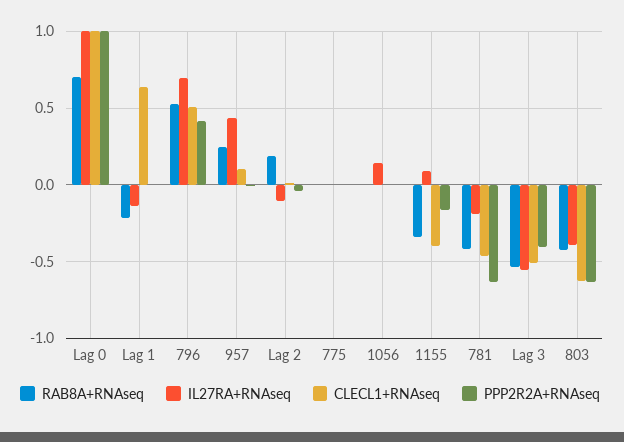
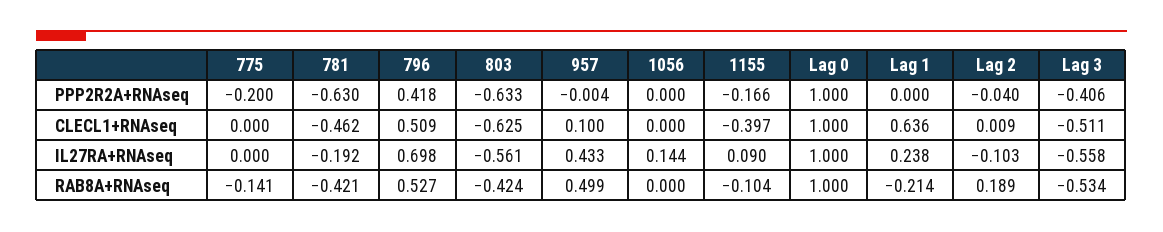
  {
    "RAB8A+RNAseq": {
-     "Lag 0": 0.7,
+     "Lag 0": 1,
      "Lag 1": -0.214,
      "796": 0.527,
-     "957": 0.25,
+     "957": 0.499,
      "Lag 2": 0.189,
-     "775": 0,
+     "775": -0.141,
      "1056": 0,
-     "1155": -0.35,
+     "1155": -0.104,
      "781": -0.421,
      "Lag 3": -0.534,
      "803": -0.424
    },
    "IL27RA+RNAseq": {
      "Lag 0": 1,
-     "Lag 1": -0.15,
+     "Lag 1": 0.238,
      "796": 0.698,
      "957": 0.433,
      "Lag 2": -0.103,
      "775": 0,
      "1056": 0.144,
      "1155": 0.09,
      "781": -0.192,
      "Lag 3": -0.558,
-     "803": -0.4
+     "803": -0.561
    },
    "CLECL1+RNAseq": {
      "Lag 0": 1,
      "Lag 1": 0.636,
      "796": 0.509,
      "957": 0.1,
      "Lag 2": 0.009,
      "775": 0,
      "1056": 0,
      "1155": -0.397,
      "781": -0.462,
      "Lag 3": -0.511,
      "803": -0.625
    },
    "PPP2R2A+RNAseq": {
      "Lag 0": 1,
      "Lag 1": 0,
      "796": 0.418,
      "957": -0.004,
      "Lag 2": -0.04,
-     "775": 0,
+     "775": -0.2,
      "1056": 0,
      "1155": -0.166,
      "781": -0.63,
      "Lag 3": -0.406,
      "803": -0.633
    }
  }

